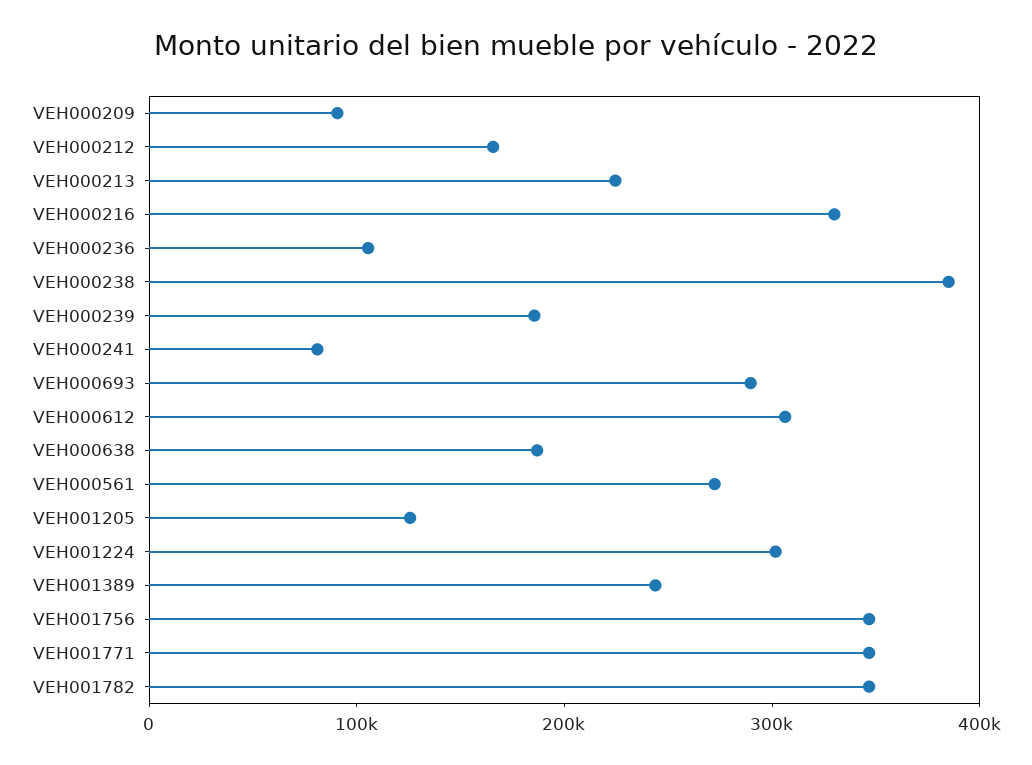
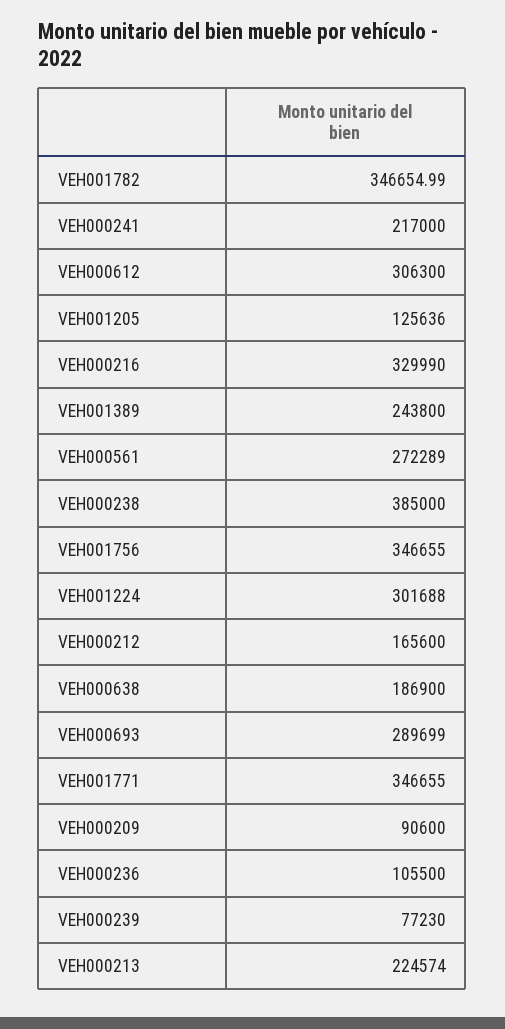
  {
    "VEH000209": 90600,
    "VEH000212": 165600,
    "VEH000213": 224574,
    "VEH000216": 329990,
    "VEH000236": 105500,
    "VEH000238": 385000,
-   "VEH000239": 180000,
+   "VEH000239": 77230,
-   "VEH000241": 80000,
+   "VEH000241": 217000,
    "VEH000693": 289699,
    "VEH000612": 306300,
    "VEH000638": 186900,
    "VEH000561": 272289,
    "VEH001205": 125636,
    "VEH001224": 301688,
    "VEH001389": 243800,
    "VEH001756": 346655,
    "VEH001771": 346655,
    "VEH001782": 346654.99
  }

